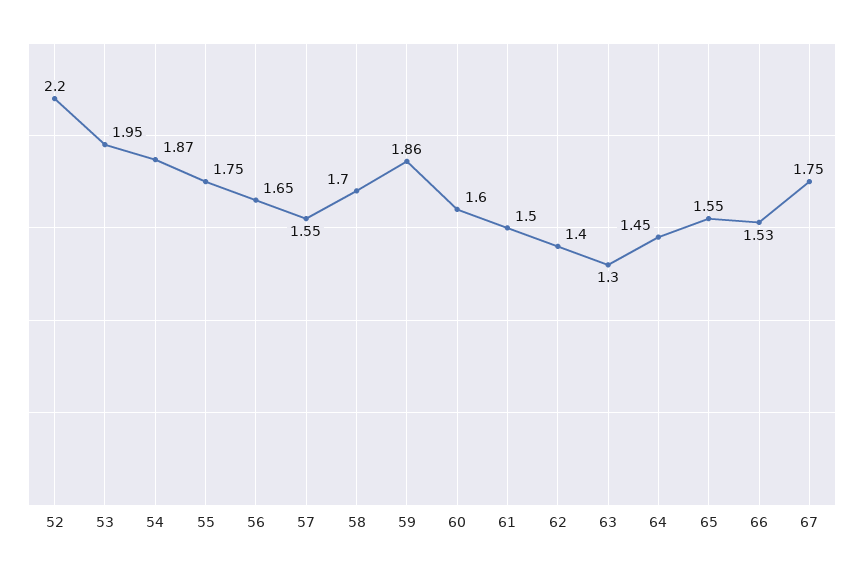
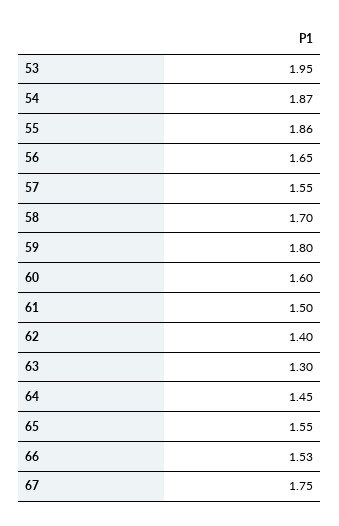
  {
-   "52": 2.2,
    "53": 1.95,
    "54": 1.87,
-   "55": 1.75,
+   "55": 1.86,
    "56": 1.65,
    "57": 1.55,
    "58": 1.7,
-   "59": 1.86,
+   "59": 1.8,
    "60": 1.6,
    "61": 1.5,
    "62": 1.4,
    "63": 1.3,
    "64": 1.45,
    "65": 1.55,
    "66": 1.53,
    "67": 1.75
  }

